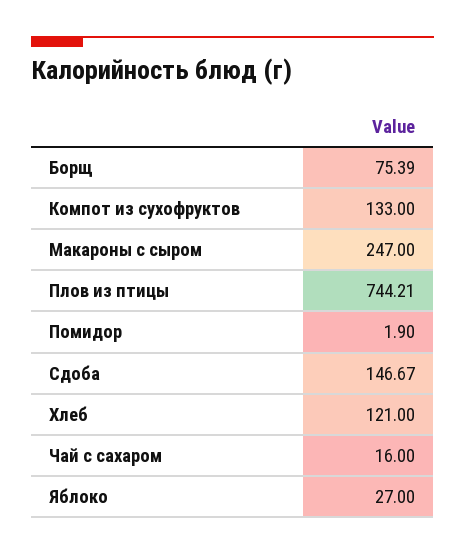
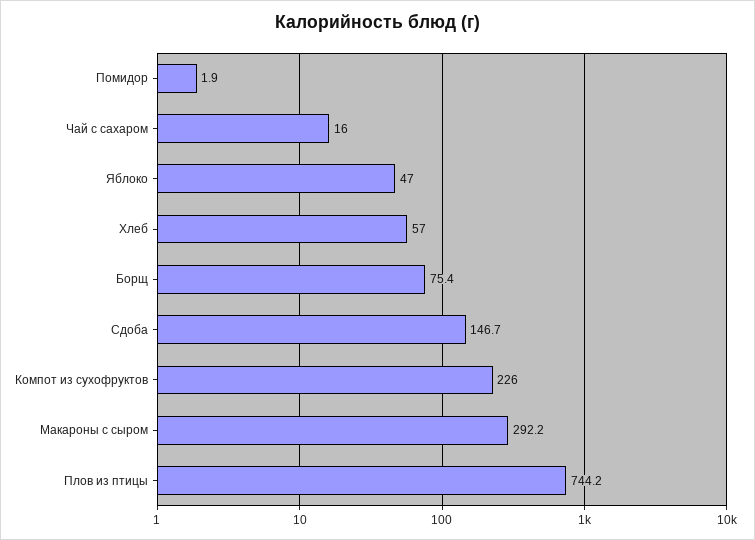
  {
    "Борщ": 75.39,
-   "Компот из сухофруктов": 133,
+   "Компот из сухофруктов": 226,
-   "Макароны с сыром": 247,
+   "Макароны с сыром": 292.2,
    "Плов из птицы": 744.21,
    "Помидор": 1.9,
    "Сдоба": 146.67,
-   "Хлеб": 121,
+   "Хлеб": 57,
    "Чай с сахаром": 16,
-   "Яблоко": 27
+   "Яблоко": 47
  }

